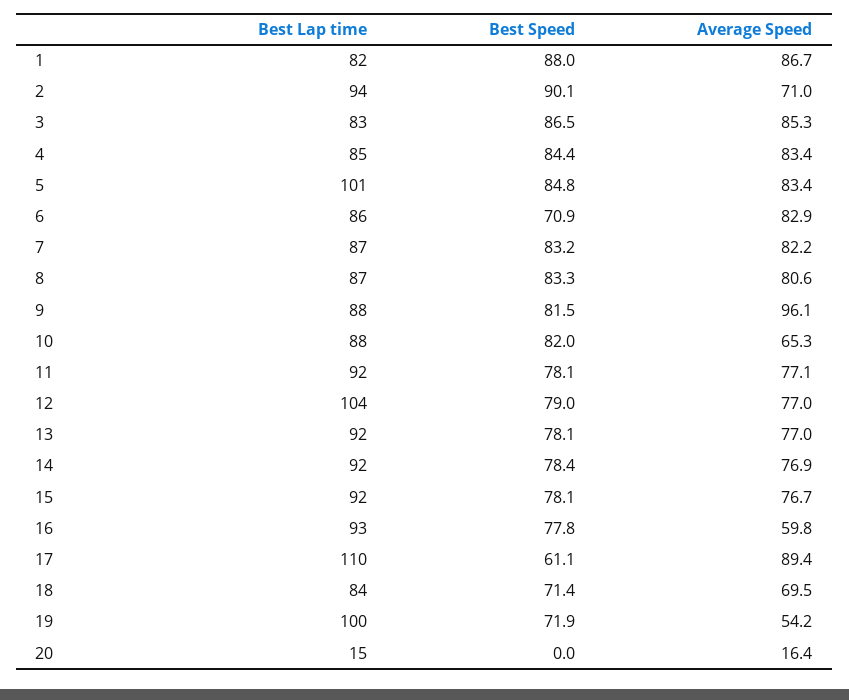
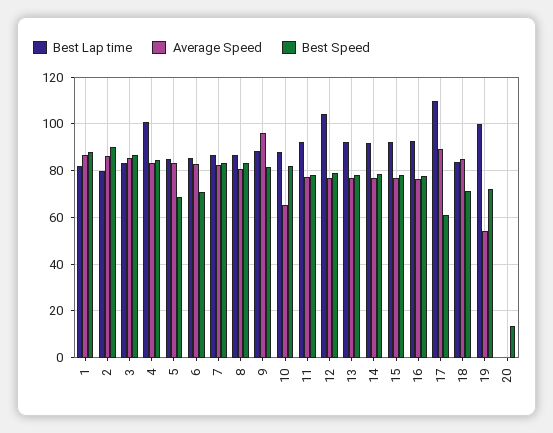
  {
    "Best Lap time": {
      "1": 82,
-     "2": 94,
+     "2": 80,
      "3": 83,
-     "4": 85,
+     "4": 100,
-     "5": 101,
+     "5": 85,
      "6": 86,
      "7": 87,
      "8": 87,
      "9": 88,
      "10": 88,
      "11": 92,
      "12": 104,
      "13": 92,
      "14": 92,
      "15": 92,
      "16": 93,
      "17": 110,
      "18": 84,
      "19": 100,
-     "20": 15
+     "20": 0
    },
    "Best Speed": {
      "1": 88,
      "2": 90.1,
      "3": 86.5,
      "4": 84.4,
-     "5": 84.8,
+     "5": 70,
      "6": 70.9,
      "7": 83.2,
      "8": 83.3,
      "9": 81.5,
      "10": 82,
      "11": 78.1,
      "12": 79,
      "13": 78.1,
      "14": 78.4,
      "15": 78.1,
      "16": 77.8,
      "17": 61.1,
      "18": 71.4,
      "19": 71.9,
-     "20": 0
+     "20": 15
    },
    "Average Speed": {
      "1": 86.7,
-     "2": 71,
+     "2": 85,
      "3": 85.3,
      "4": 83.4,
      "5": 83.4,
      "6": 82.9,
      "7": 82.2,
      "8": 80.6,
      "9": 96.1,
      "10": 65.3,
      "11": 77.1,
      "12": 77,
      "13": 77,
      "14": 76.9,
      "15": 76.7,
-     "16": 59.8,
+     "16": 75,
      "17": 89.4,
-     "18": 69.5,
+     "18": 85,
      "19": 54.2,
-     "20": 16.4
+     "20": 0
    }
  }

